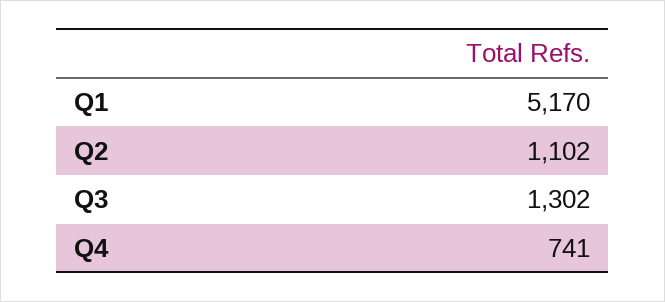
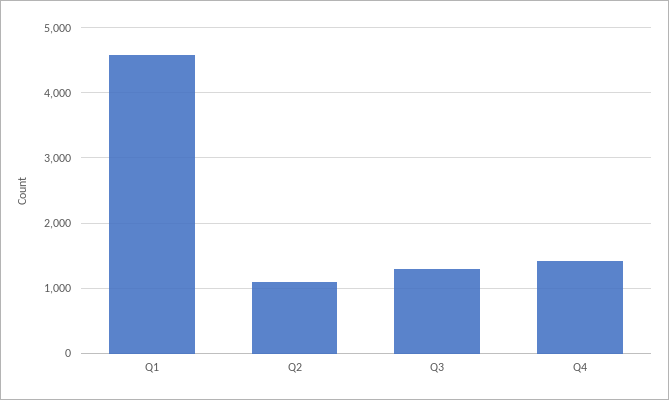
  {
-   "Q1": 5170,
+   "Q1": 4600,
    "Q2": 1102,
    "Q3": 1302,
-   "Q4": 741
+   "Q4": 1400
  }

